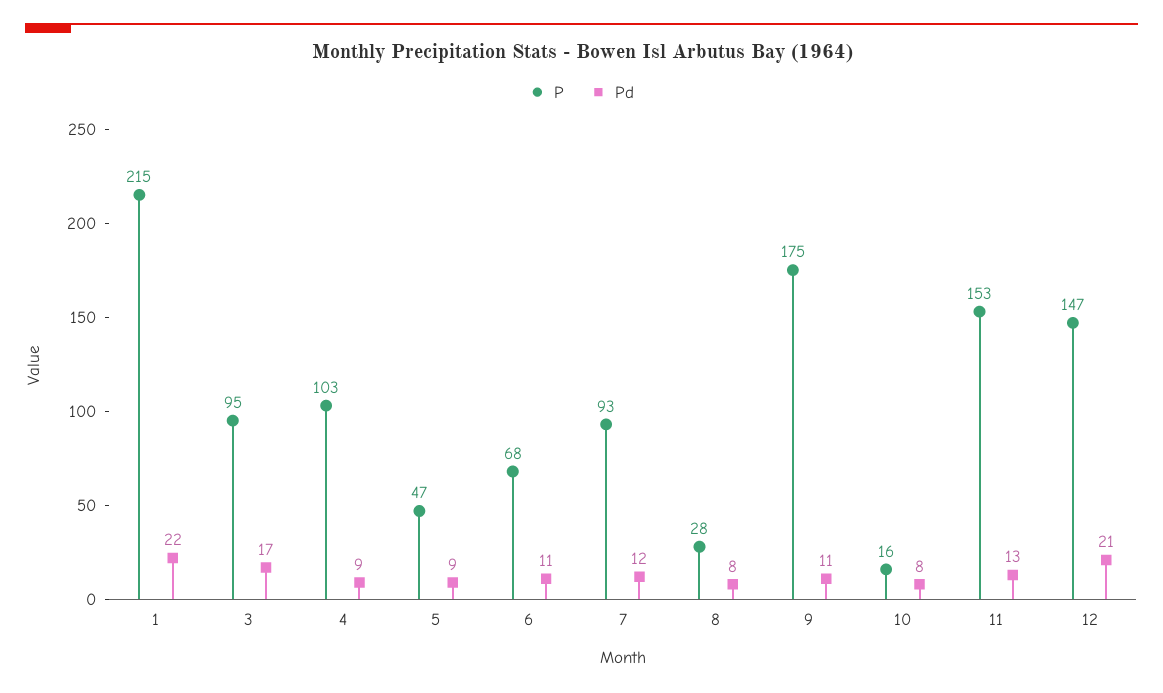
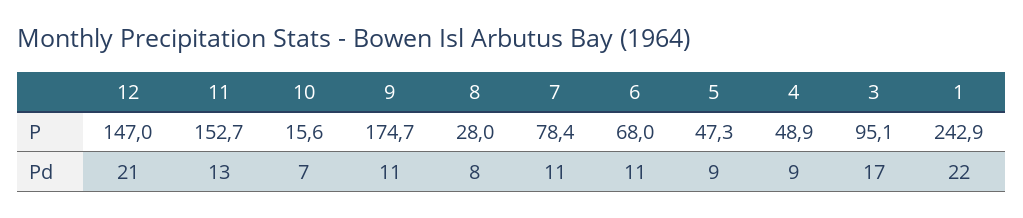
  {
    "P": {
-     "1": 215,
+     "1": 242.9,
      "3": 95.1,
-     "4": 103,
+     "4": 48.9,
      "5": 47.3,
      "6": 68,
-     "7": 93,
+     "7": 78.4,
      "8": 28,
      "9": 174.7,
      "10": 15.6,
      "11": 152.7,
      "12": 147
    },
    "Pd": {
      "1": 22,
      "3": 17,
      "4": 9,
      "5": 9,
      "6": 11,
-     "7": 12,
+     "7": 11,
      "8": 8,
      "9": 11,
-     "10": 8,
+     "10": 7,
      "11": 13,
      "12": 21
    }
  }

